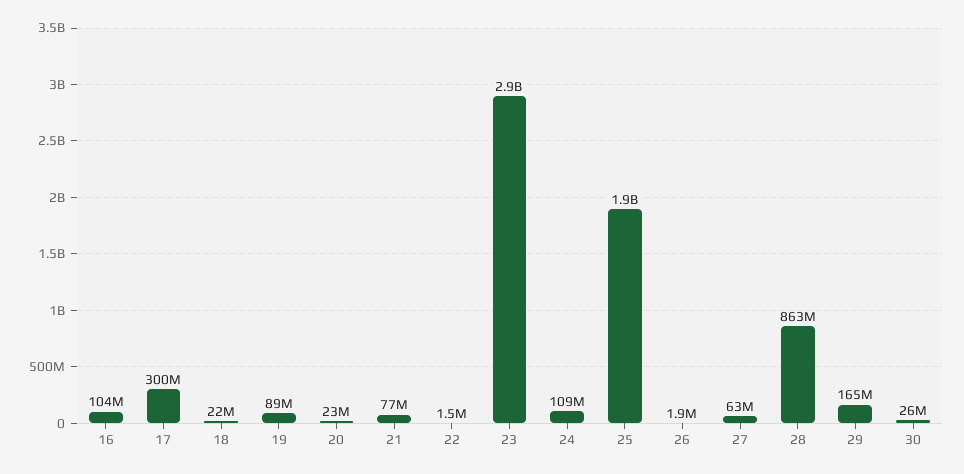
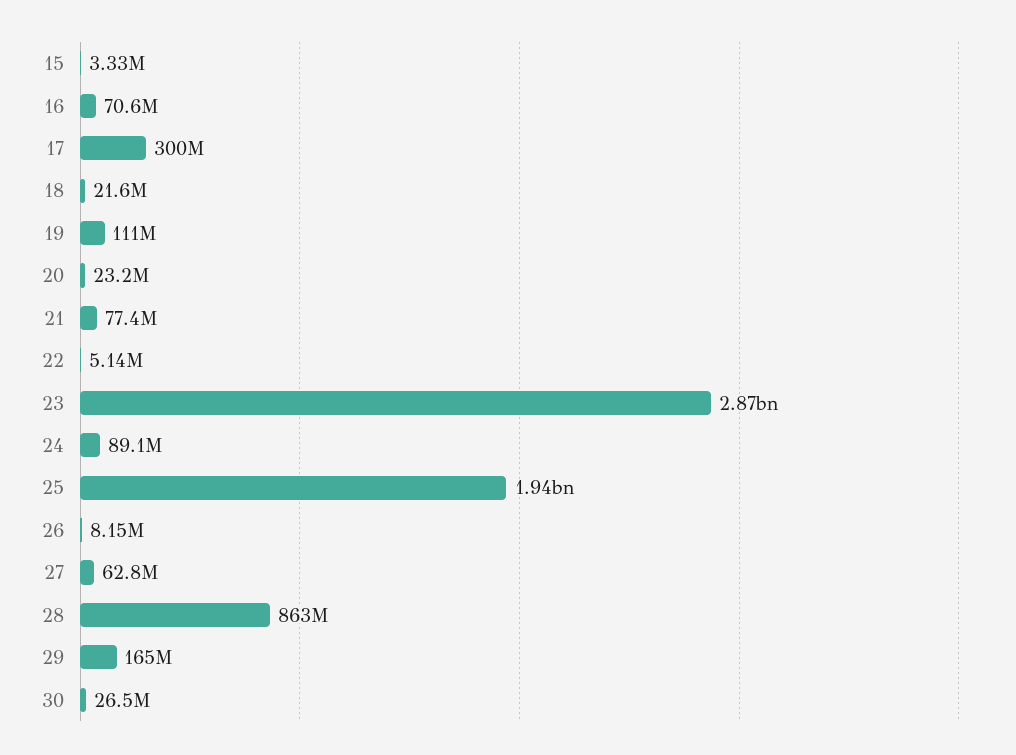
  {
-   "16": 104000000,
+   "16": 70600000,
    "17": 300000000,
    "18": 21600000,
-   "19": 89000000,
+   "19": 111000000,
    "20": 23200000,
    "21": 77400000,
-   "22": 1500000,
+   "22": 5140000,
    "23": 2870000000,
-   "24": 109000000,
+   "24": 89100000,
    "25": 1940000000,
-   "26": 1900000,
+   "26": 8150000,
    "27": 62800000,
    "28": 863000000,
    "29": 165000000,
-   "30": 26500000
+   "30": 26500000,
+   "15": 3330000
  }

